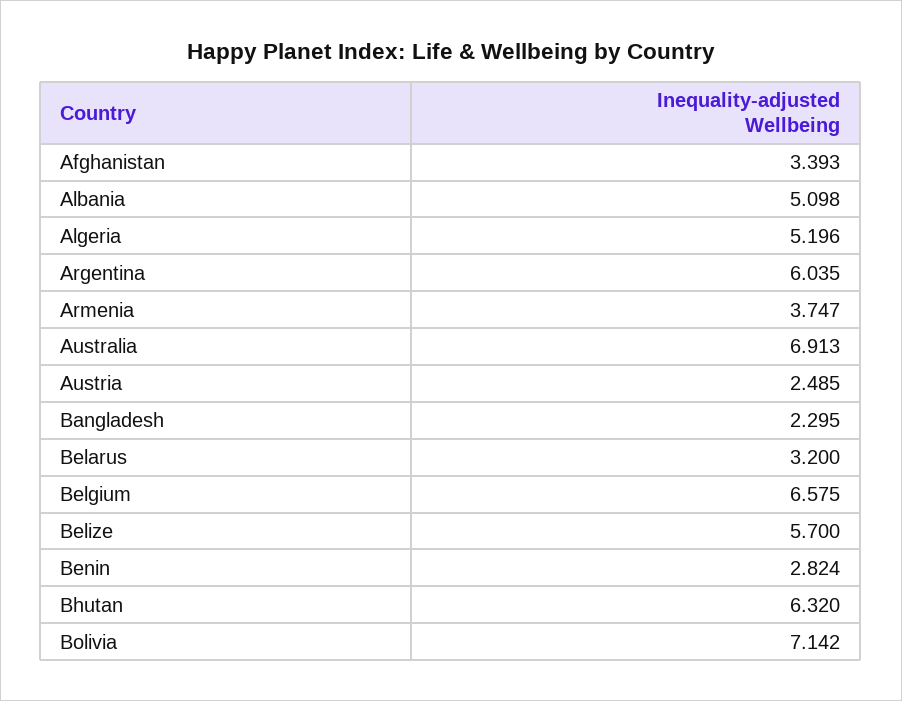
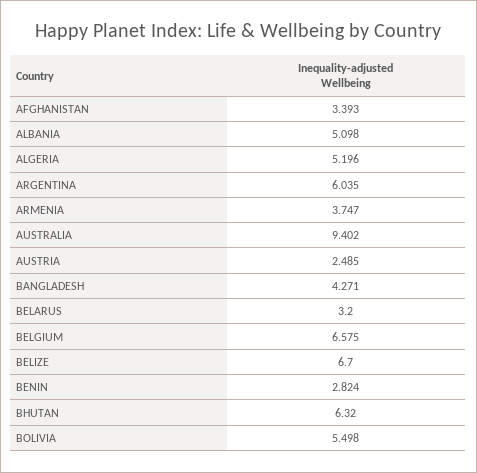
  {
    "Afghanistan": 3.393,
    "Albania": 5.098,
    "Algeria": 5.196,
    "Argentina": 6.035,
    "Armenia": 3.747,
-   "Australia": 6.913,
+   "Australia": 9.402,
    "Austria": 2.485,
-   "Bangladesh": 2.295,
+   "Bangladesh": 4.271,
    "Belarus": 3.2,
    "Belgium": 6.575,
-   "Belize": 5.7,
+   "Belize": 6.7,
    "Benin": 2.824,
    "Bhutan": 6.32,
-   "Bolivia": 7.142
+   "Bolivia": 5.498
  }

